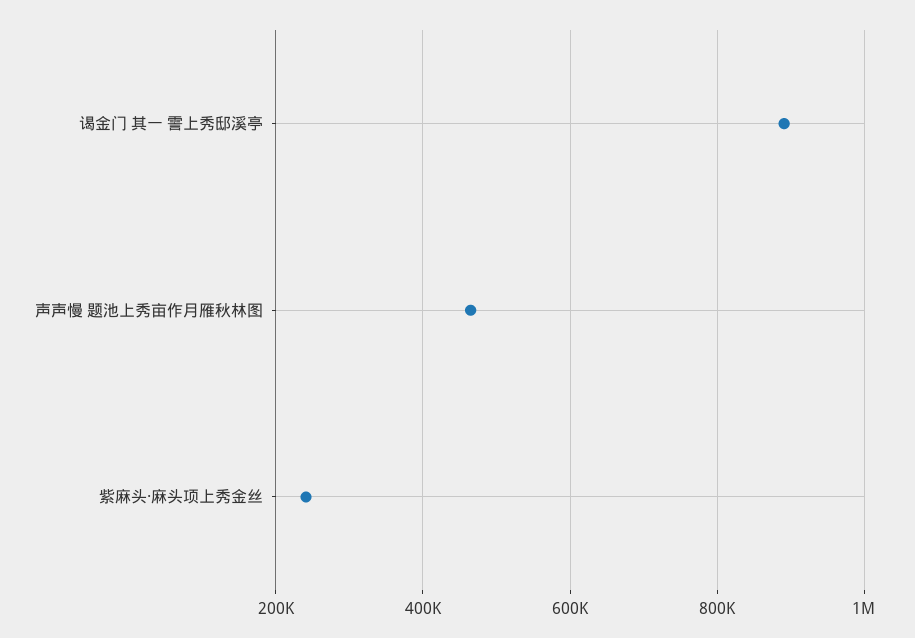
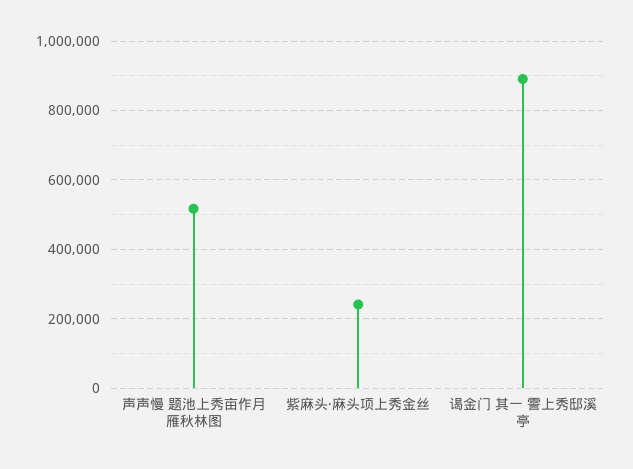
  {
    "谒金门 其一 霅上秀邸溪亭": 900000,
-   "声声慢 题池上秀亩作月雁秋林图": 460000,
+   "声声慢 题池上秀亩作月雁秋林图": 520000,
    "紫麻头·麻头项上秀金丝": 240000
  }

